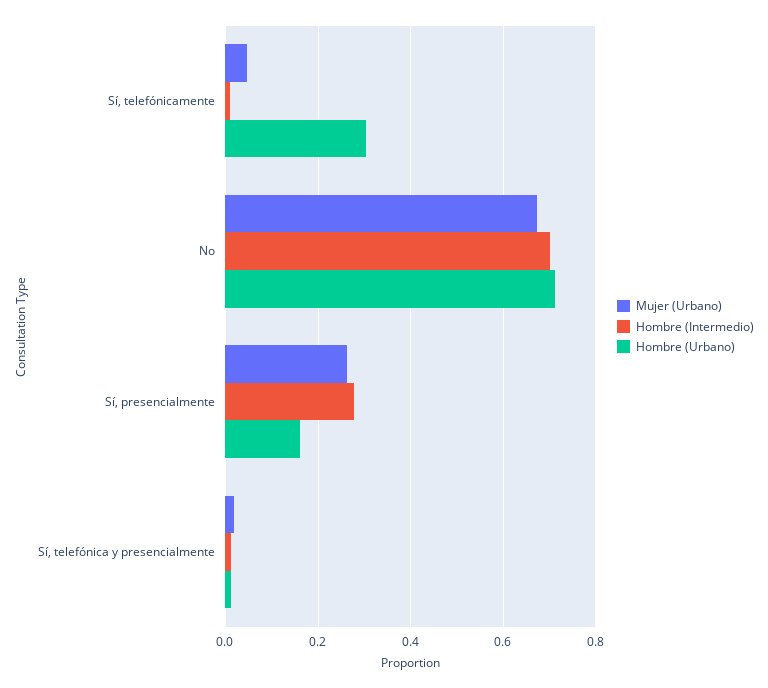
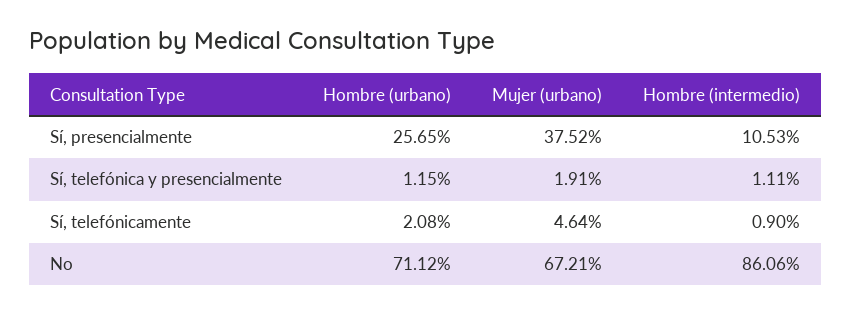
  {
    "Mujer (Urbano)": {
      "Sí, telefónicamente": 0.0464,
      "No": 0.6721,
-     "Sí, presencialmente": 0.26,
+     "Sí, presencialmente": 0.3752,
      "Sí, telefónica y presencialmente": 0.0191
    },
    "Hombre (Intermedio)": {
      "Sí, telefónicamente": 0.009,
-     "No": 0.7,
+     "No": 0.8606,
-     "Sí, presencialmente": 0.28,
+     "Sí, presencialmente": 0.1053,
      "Sí, telefónica y presencialmente": 0.0111
    },
    "Hombre (Urbano)": {
-     "Sí, telefónicamente": 0.3,
+     "Sí, telefónicamente": 0.0208,
      "No": 0.7112,
-     "Sí, presencialmente": 0.16,
+     "Sí, presencialmente": 0.2565,
      "Sí, telefónica y presencialmente": 0.0115
    }
  }

